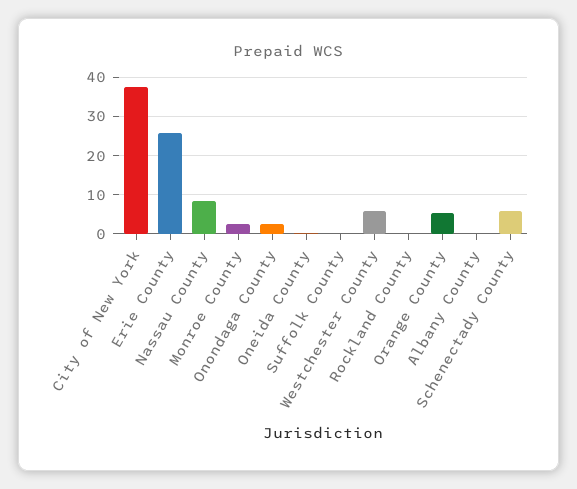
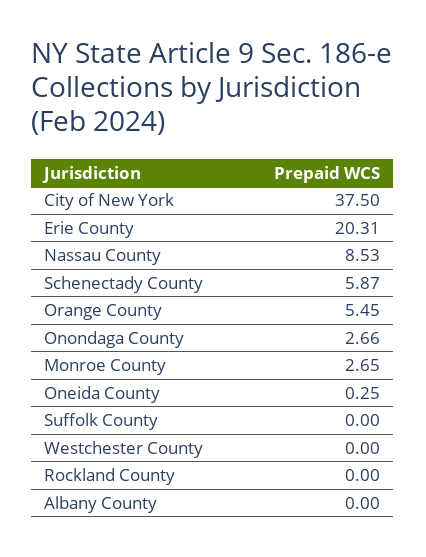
  {
    "City of New York": 37.5,
-   "Erie County": 26,
+   "Erie County": 20.31,
    "Nassau County": 8.53,
    "Monroe County": 2.65,
    "Onondaga County": 2.66,
    "Oneida County": 0.25,
    "Suffolk County": 0,
-   "Westchester County": 6,
+   "Westchester County": 0,
    "Rockland County": 0,
    "Orange County": 5.45,
    "Albany County": 0,
    "Schenectady County": 5.87
  }

